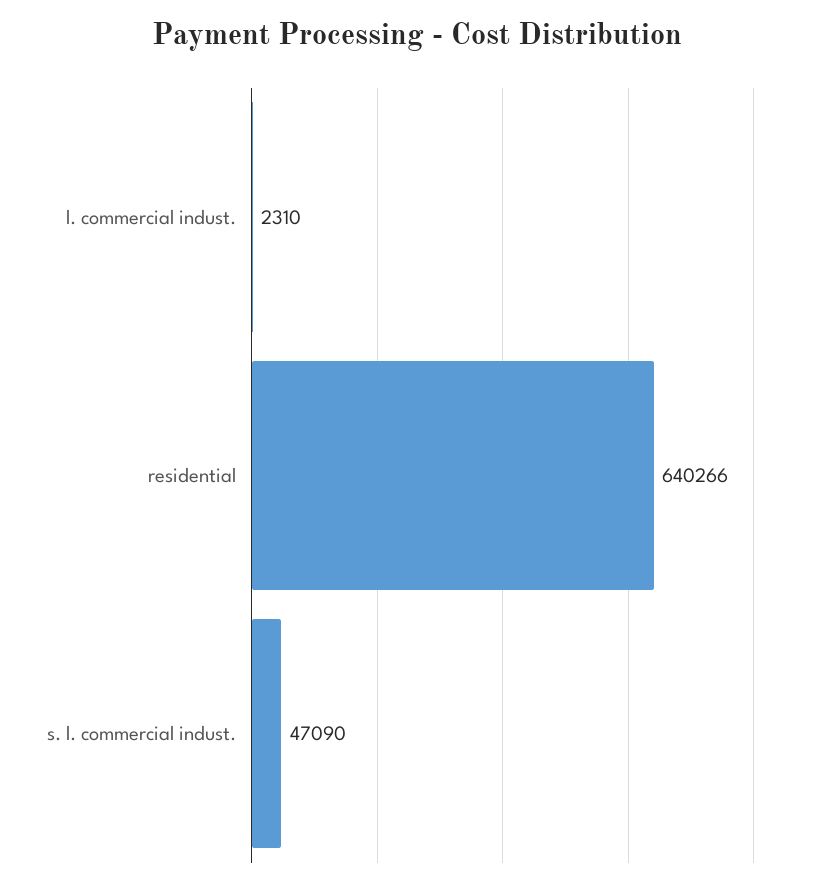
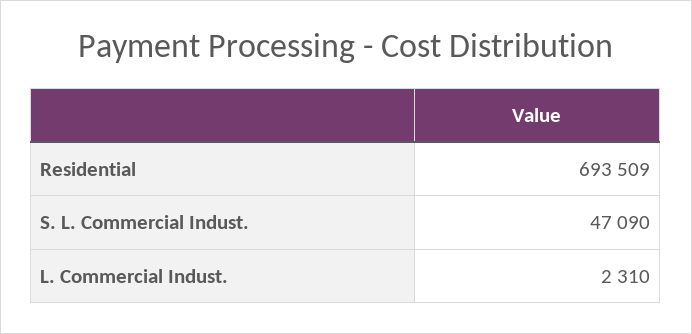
  {
    "l. commercial indust.": 2310,
-   "residential": 640266,
+   "residential": 693509,
    "s. l. commercial indust.": 47090
  }

